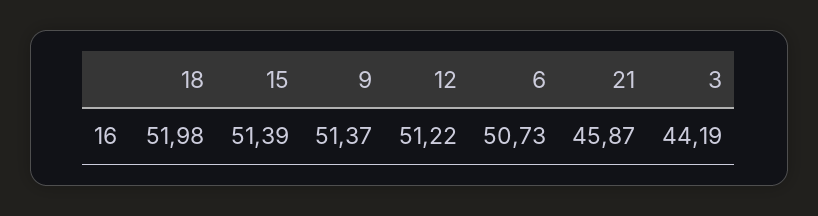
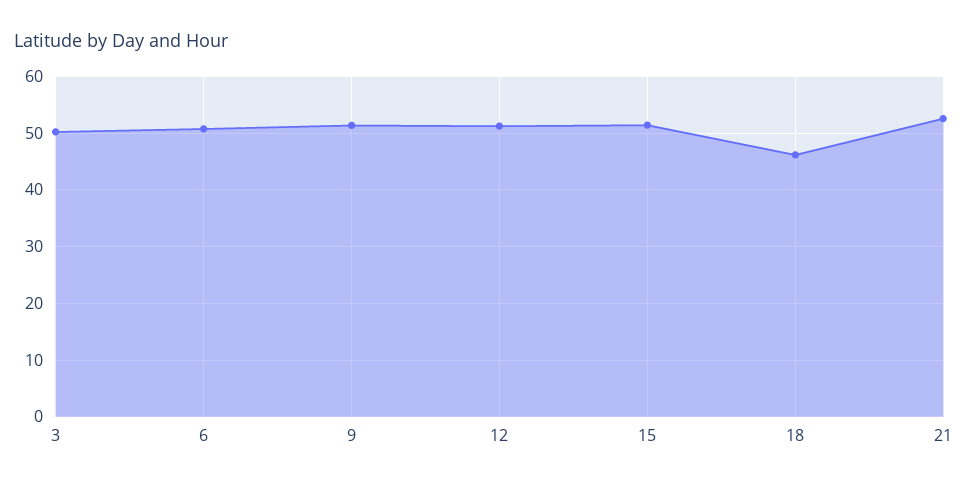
  {
-   "18": 51.98,
+   "18": 46,
    "15": 51.39,
    "9": 51.37,
    "12": 51.22,
    "6": 50.73,
-   "21": 45.87,
+   "21": 52,
-   "3": 44.19
+   "3": 50
  }

